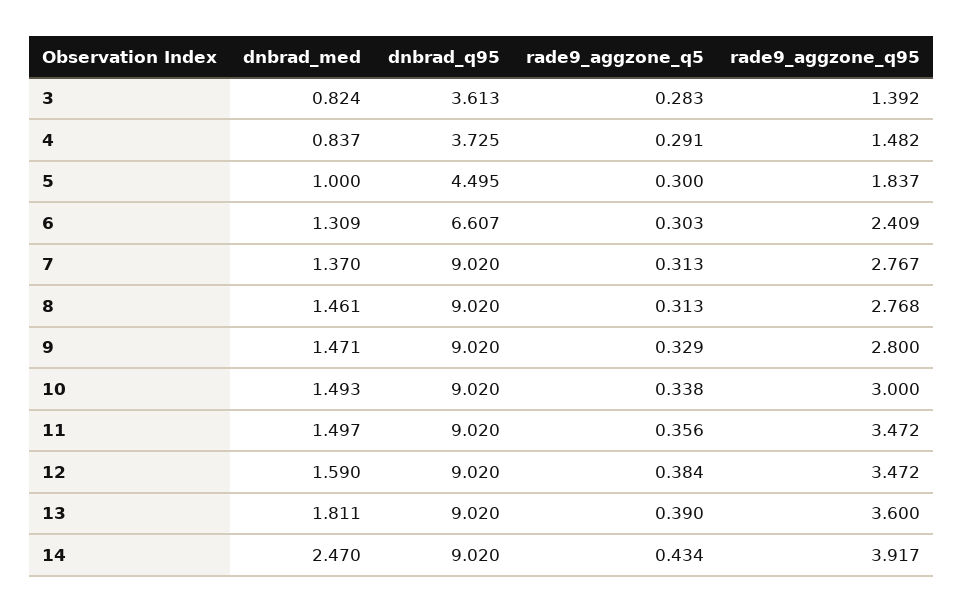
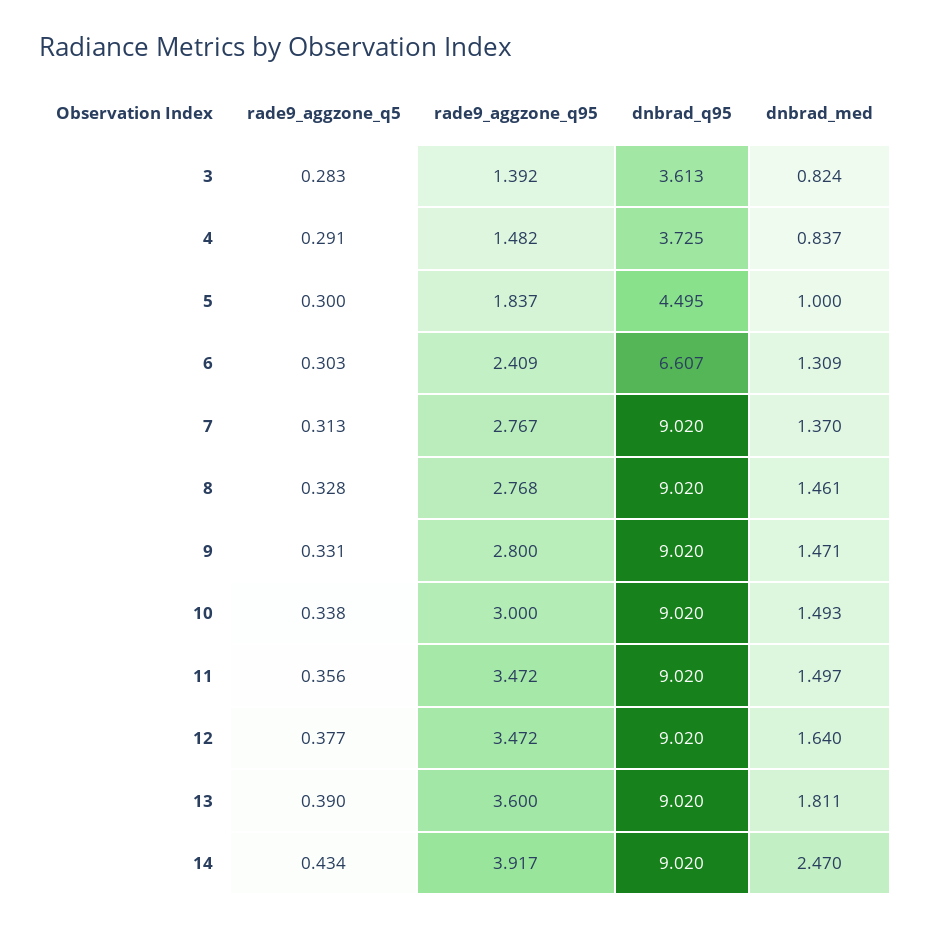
  {
    "dnbrad_med": {
      "3": 0.824,
      "4": 0.837,
      "5": 1,
      "6": 1.309,
      "7": 1.37,
      "8": 1.461,
      "9": 1.471,
      "10": 1.493,
      "11": 1.497,
-     "12": 1.59,
+     "12": 1.64,
      "13": 1.811,
      "14": 2.47
    },
    "dnbrad_q95": {
      "3": 3.613,
      "4": 3.725,
      "5": 4.495,
      "6": 6.607,
      "7": 9.02,
      "8": 9.02,
      "9": 9.02,
      "10": 9.02,
      "11": 9.02,
      "12": 9.02,
      "13": 9.02,
      "14": 9.02
    },
    "rade9_aggzone_q5": {
      "3": 0.283,
      "4": 0.291,
      "5": 0.3,
      "6": 0.303,
      "7": 0.313,
-     "8": 0.313,
+     "8": 0.328,
-     "9": 0.329,
+     "9": 0.331,
      "10": 0.338,
      "11": 0.356,
-     "12": 0.384,
+     "12": 0.377,
      "13": 0.39,
      "14": 0.434
    },
    "rade9_aggzone_q95": {
      "3": 1.392,
      "4": 1.482,
      "5": 1.837,
      "6": 2.409,
      "7": 2.767,
      "8": 2.768,
      "9": 2.8,
      "10": 3,
      "11": 3.472,
      "12": 3.472,
      "13": 3.6,
      "14": 3.917
    }
  }

